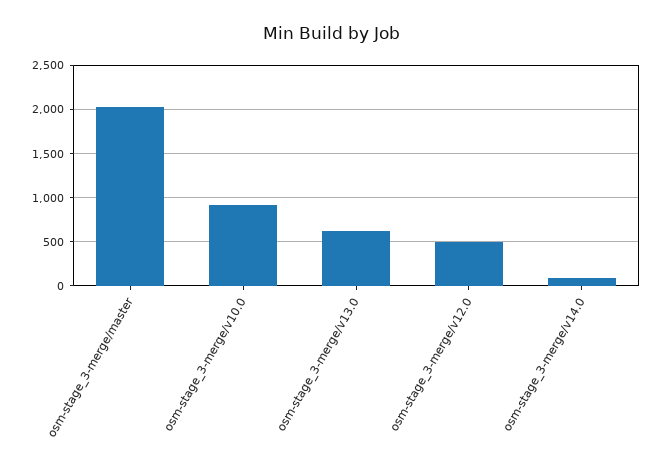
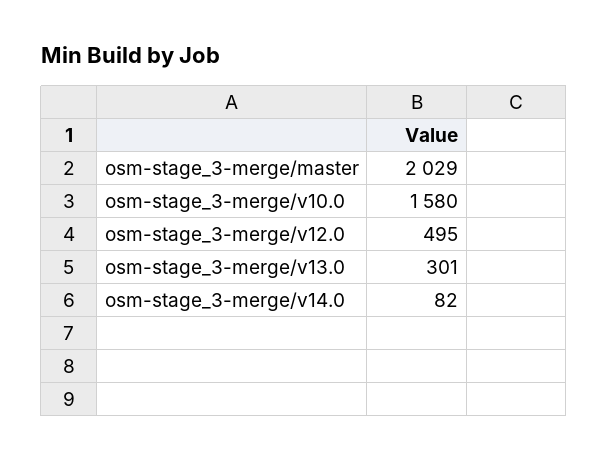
  {
    "osm-stage_3-merge/master": 2029,
-   "osm-stage_3-merge/v10.0": 900,
+   "osm-stage_3-merge/v10.0": 1580,
-   "osm-stage_3-merge/v13.0": 600,
+   "osm-stage_3-merge/v13.0": 301,
    "osm-stage_3-merge/v12.0": 495,
    "osm-stage_3-merge/v14.0": 82
  }

